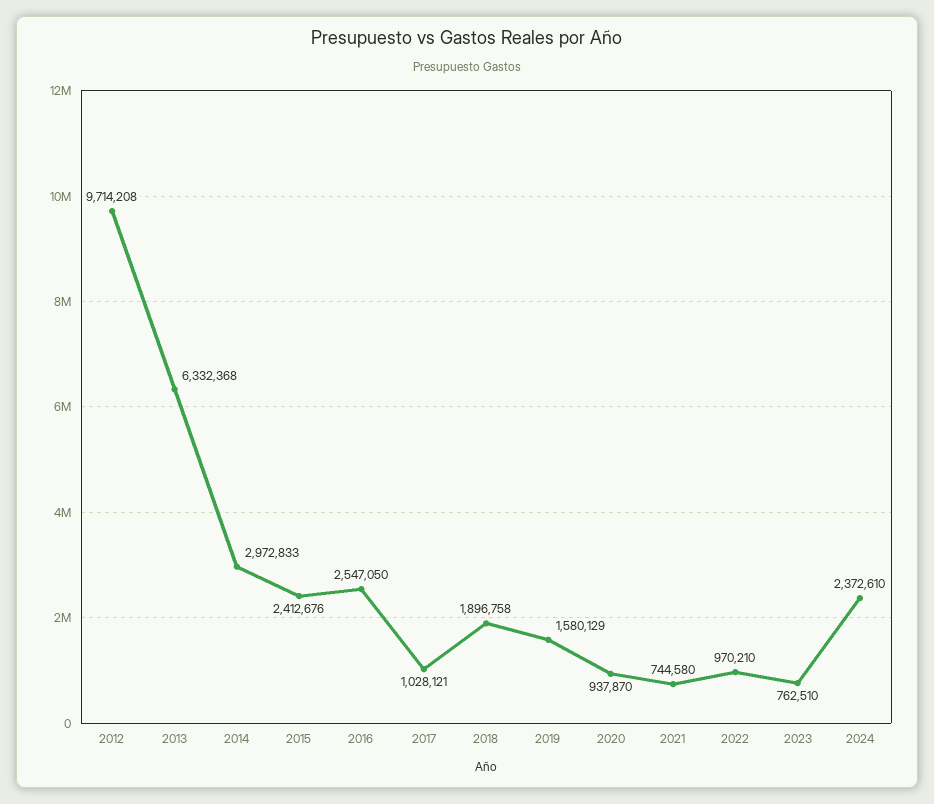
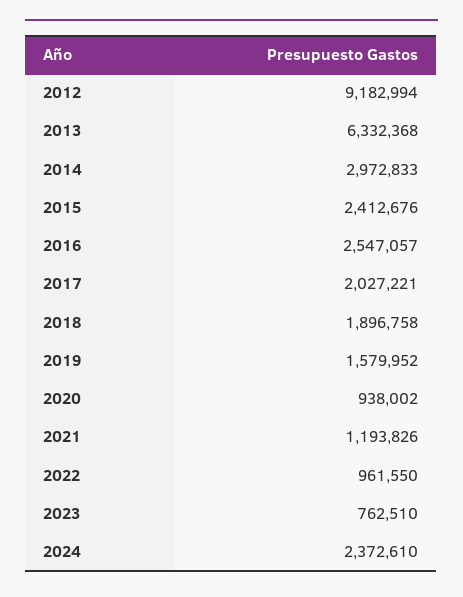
  {
-   "2012": 9714208,
+   "2012": 9182994,
    "2013": 6332368,
    "2014": 2972833,
    "2015": 2412676,
-   "2016": 2547050,
+   "2016": 2547057,
-   "2017": 1028121,
+   "2017": 2027221,
    "2018": 1896758,
-   "2019": 1580129,
+   "2019": 1579952,
-   "2020": 937870,
+   "2020": 938002,
-   "2021": 744580,
+   "2021": 1193826,
-   "2022": 970210,
+   "2022": 961550,
    "2023": 762510,
    "2024": 2372610
  }

